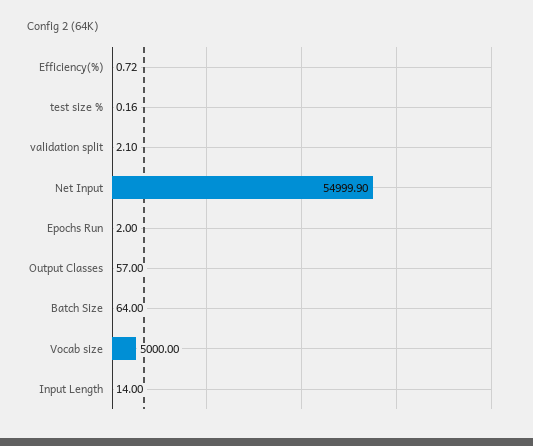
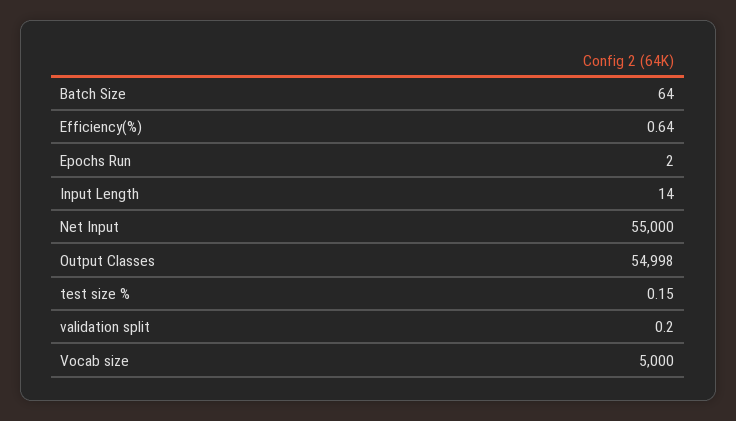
  {
-   "Efficiency(%)": 0.72,
+   "Efficiency(%)": 0.64,
-   "test size %": 0.16,
+   "test size %": 0.15,
-   "validation split": 2.1,
+   "validation split": 0.2,
-   "Net Input": 54999.9,
+   "Net Input": 55000,
    "Epochs Run": 2,
-   "Output Classes": 57,
+   "Output Classes": 54998,
    "Batch Size": 64,
    "Vocab size": 5000,
    "Input Length": 14
  }

